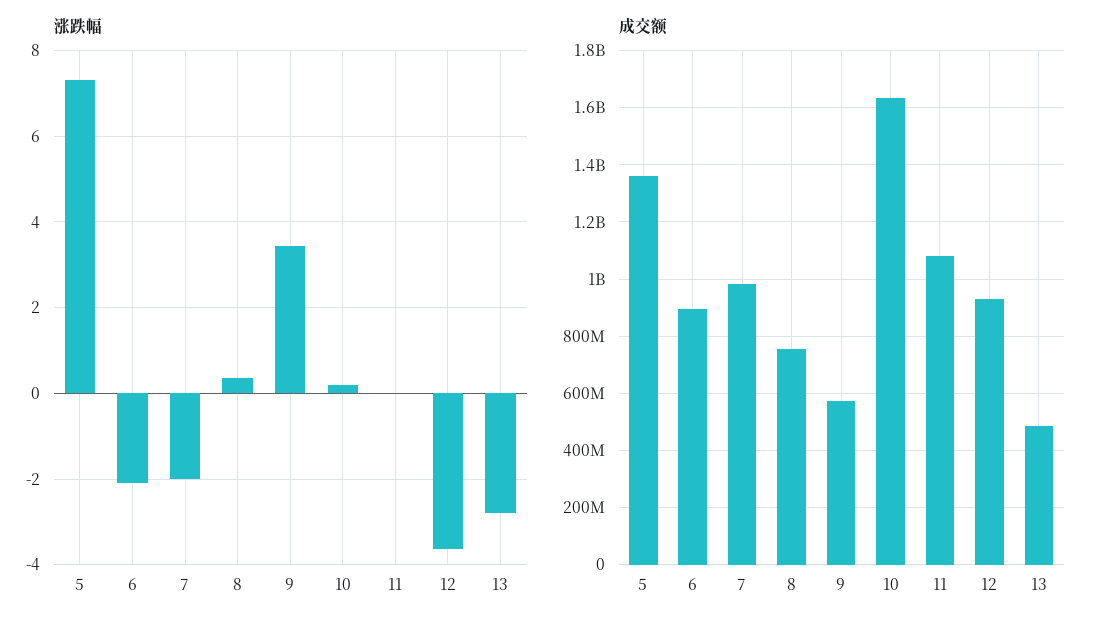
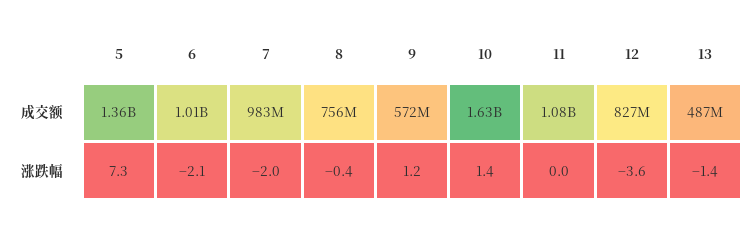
  {
    "涨跌幅": {
      "5": 7.3,
      "6": -2.1,
      "7": -2,
-     "8": 0.4,
+     "8": -0.4,
-     "9": 3.4,
+     "9": 1.2,
-     "10": 0.2,
+     "10": 1.4,
      "11": 0,
      "12": -3.6,
-     "13": -2.8
+     "13": -1.4
    },
    "成交额": {
      "5": 1360000000,
-     "6": 900000000,
+     "6": 1010000000,
      "7": 983000000,
      "8": 756000000,
      "9": 572000000,
      "10": 1630000000,
      "11": 1080000000,
-     "12": 925000000,
+     "12": 827000000,
      "13": 487000000
    }
  }

